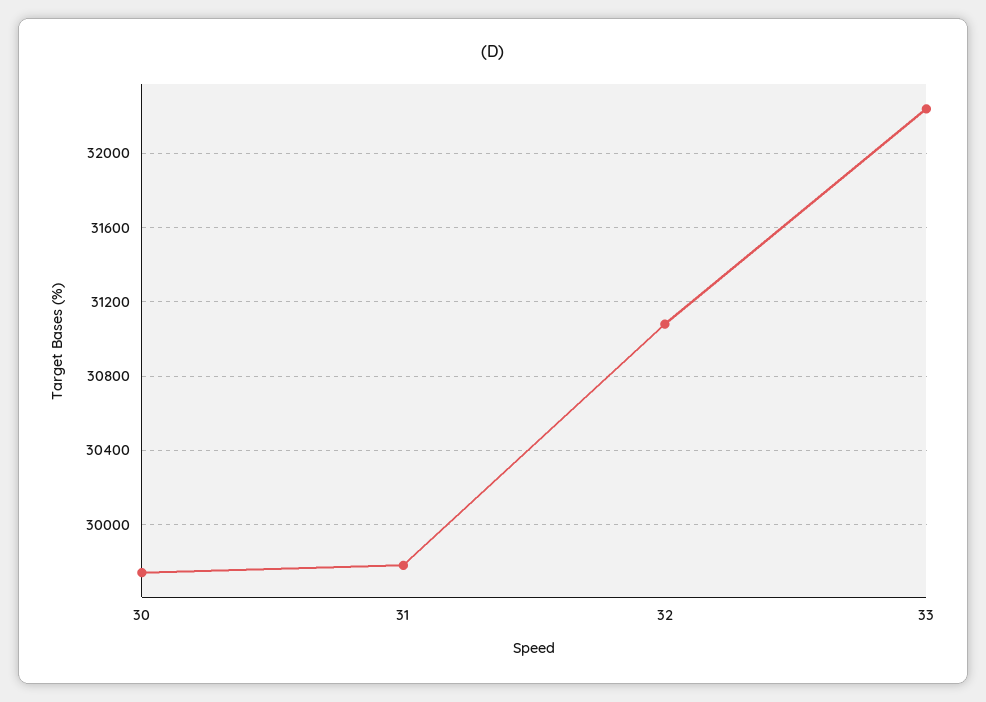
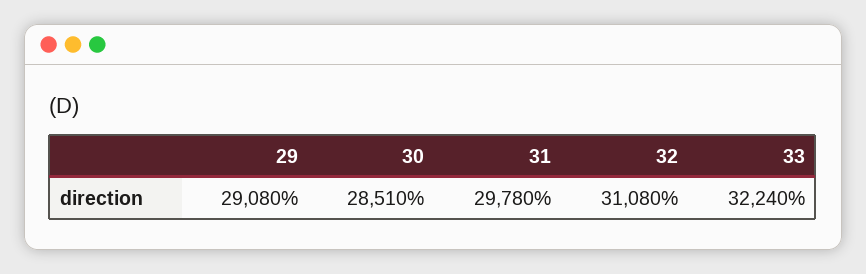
  {
-   "30": 29750,
+   "30": 28510,
    "31": 29780,
    "32": 31080,
-   "33": 32240
+   "33": 32240,
+   "29": 29080
  }

